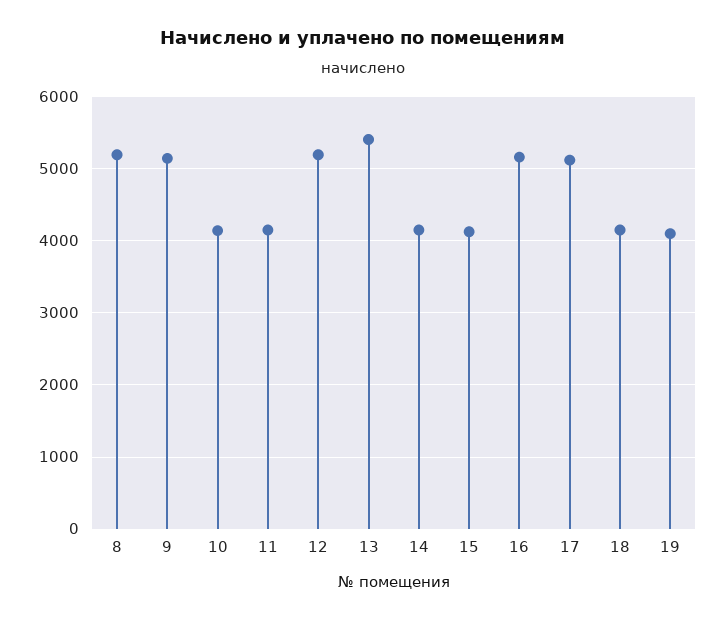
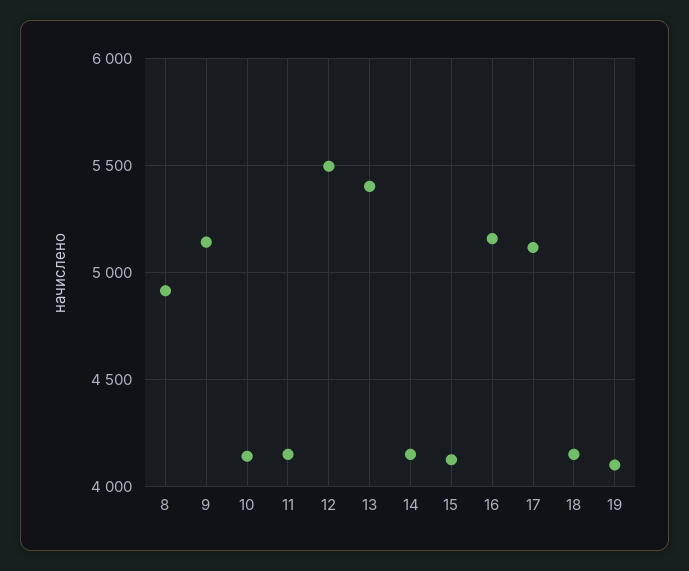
  {
-   "8": 5200,
+   "8": 4900,
    "9": 5150,
    "10": 4150,
    "11": 4150,
-   "12": 5200,
+   "12": 5500,
    "13": 5400,
    "14": 4150,
    "15": 4100,
    "16": 5150,
    "17": 5100,
    "18": 4150,
    "19": 4100
  }

